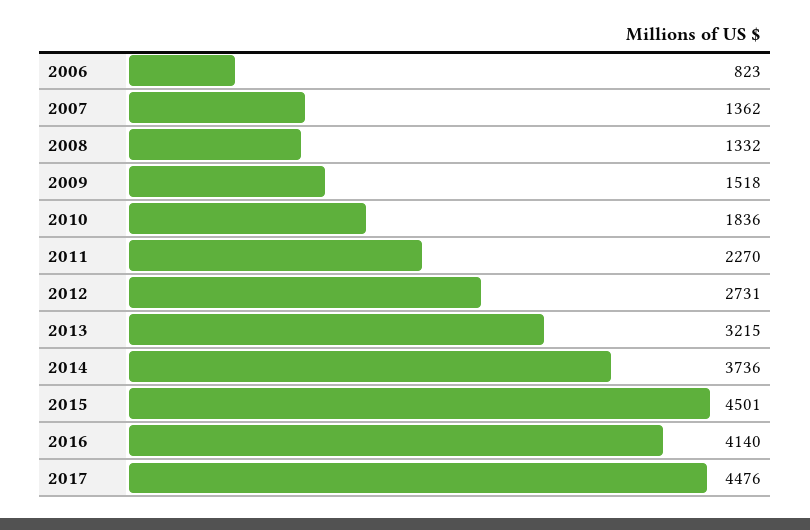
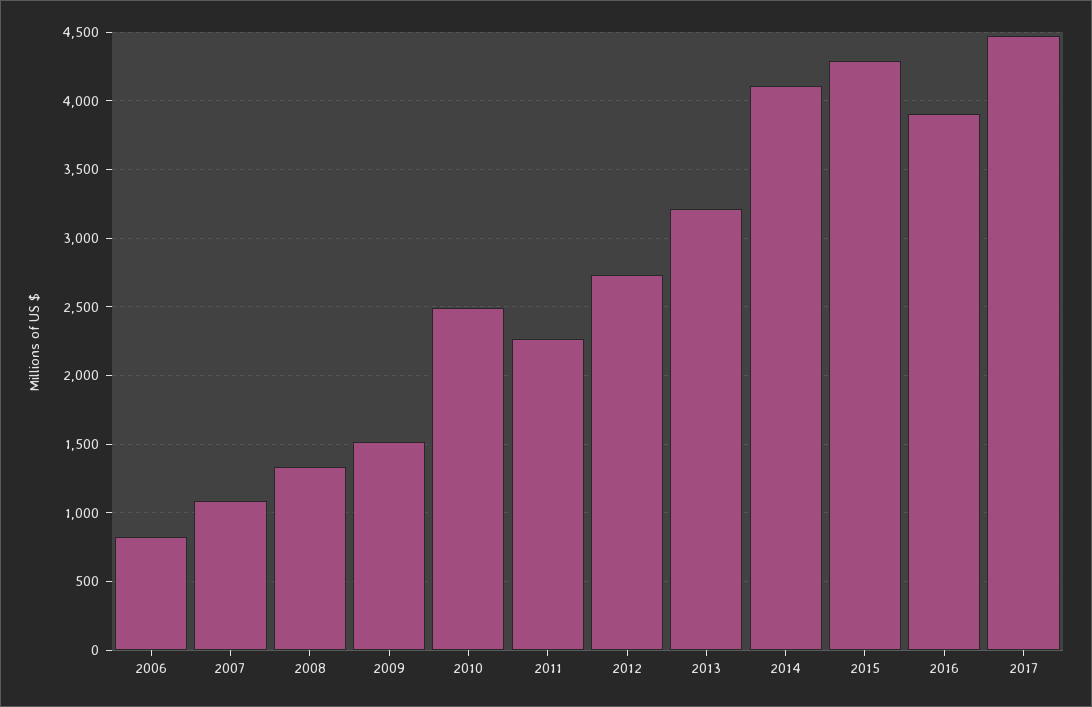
  {
    "2006": 823,
-   "2007": 1362,
+   "2007": 1100,
    "2008": 1332,
    "2009": 1518,
-   "2010": 1836,
+   "2010": 2500,
    "2011": 2270,
    "2012": 2731,
    "2013": 3215,
-   "2014": 3736,
+   "2014": 4100,
-   "2015": 4501,
+   "2015": 4300,
-   "2016": 4140,
+   "2016": 3900,
    "2017": 4476
  }

